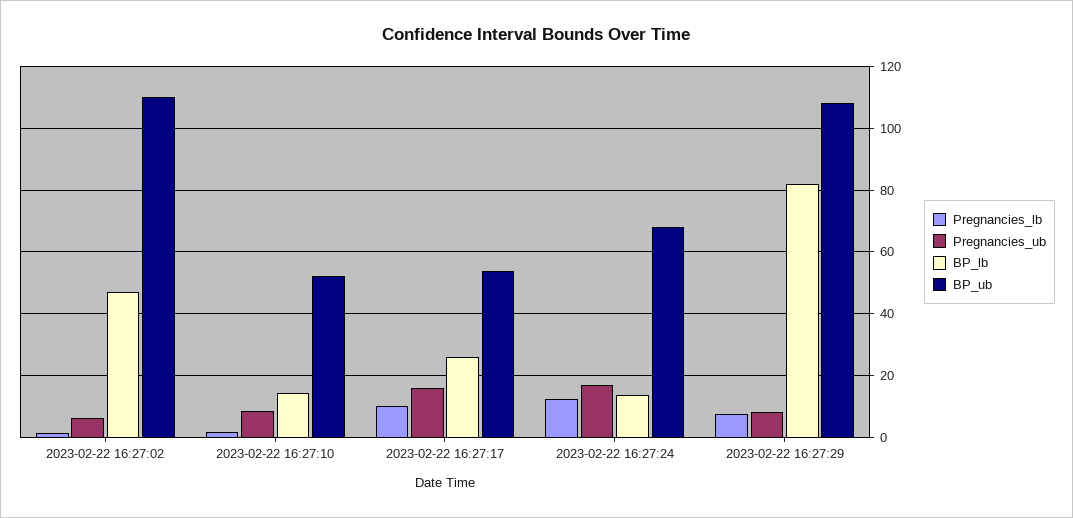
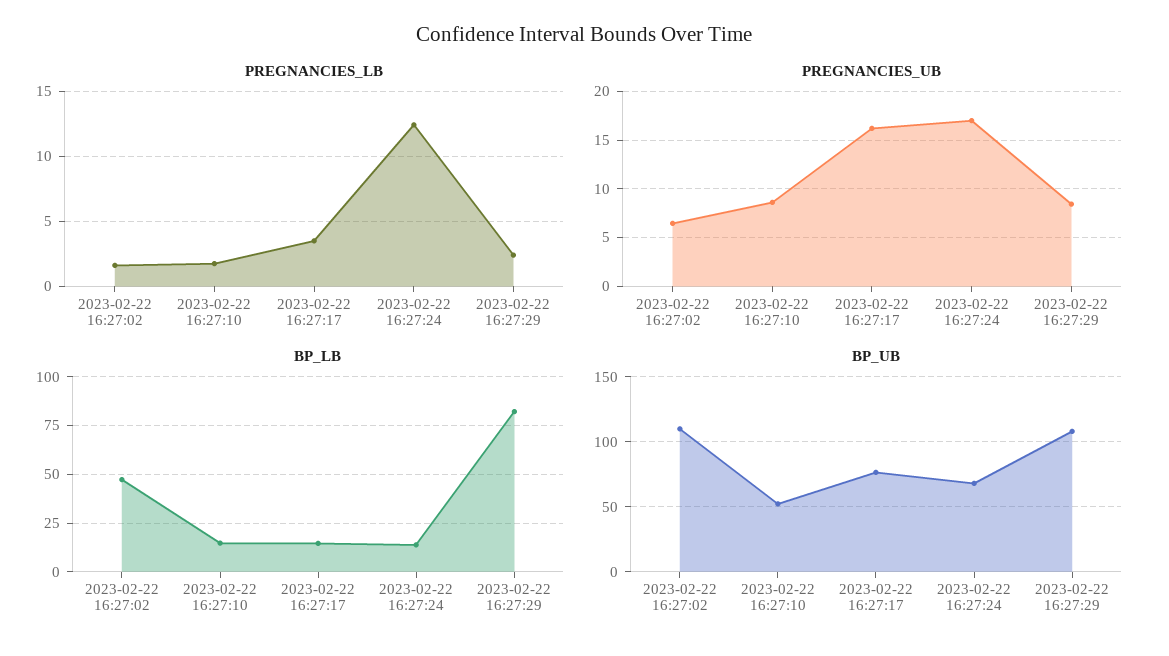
  {
    "Pregnancies_lb": {
      "2023-02-22 16:27:02": 1.5,
      "2023-02-22 16:27:10": 2,
-     "2023-02-22 16:27:17": 10,
+     "2023-02-22 16:27:17": 3.5,
      "2023-02-22 16:27:24": 12.5,
-     "2023-02-22 16:27:29": 8
+     "2023-02-22 16:27:29": 2.5
    },
    "Pregnancies_ub": {
      "2023-02-22 16:27:02": 6,
      "2023-02-22 16:27:10": 9,
      "2023-02-22 16:27:17": 16,
      "2023-02-22 16:27:24": 17,
      "2023-02-22 16:27:29": 8
    },
    "BP_lb": {
      "2023-02-22 16:27:02": 48,
      "2023-02-22 16:27:10": 14,
-     "2023-02-22 16:27:17": 26,
+     "2023-02-22 16:27:17": 15,
      "2023-02-22 16:27:24": 14,
      "2023-02-22 16:27:29": 82
    },
    "BP_ub": {
      "2023-02-22 16:27:02": 110,
      "2023-02-22 16:27:10": 52,
-     "2023-02-22 16:27:17": 54,
+     "2023-02-22 16:27:17": 75,
      "2023-02-22 16:27:24": 68,
      "2023-02-22 16:27:29": 108
    }
  }

